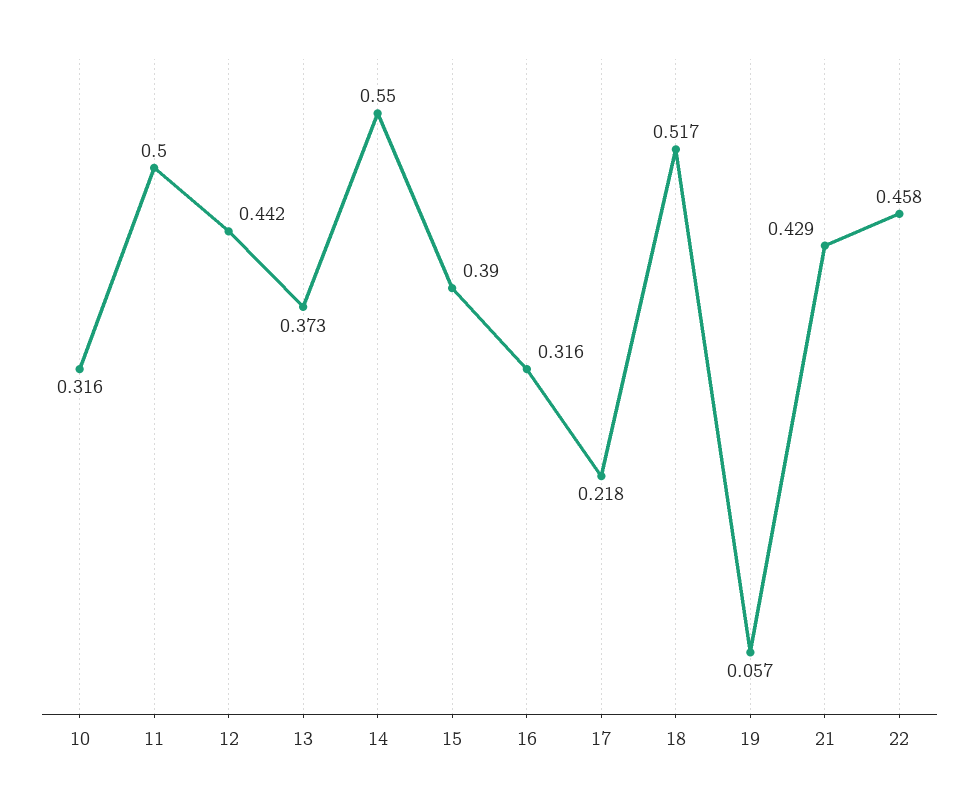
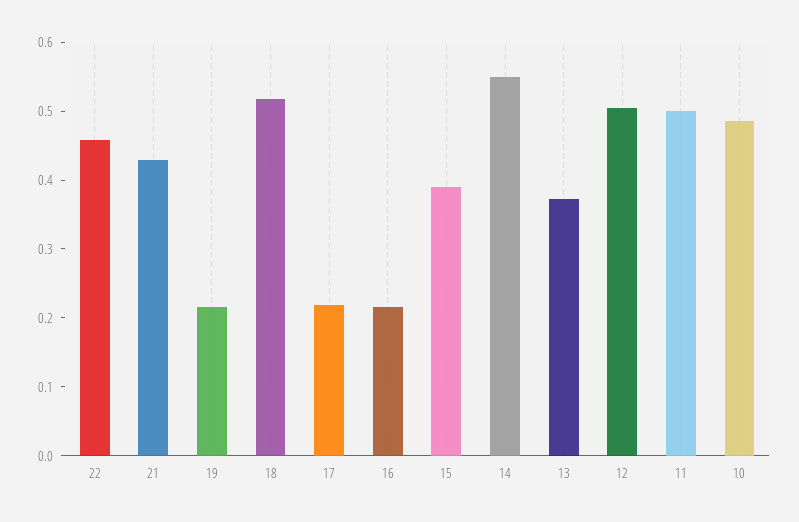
  {
-   "10": 0.316,
+   "10": 0.48,
    "11": 0.5,
-   "12": 0.442,
+   "12": 0.5,
    "13": 0.373,
    "14": 0.55,
    "15": 0.39,
-   "16": 0.316,
+   "16": 0.22,
    "17": 0.218,
    "18": 0.517,
-   "19": 0.057,
+   "19": 0.22,
    "21": 0.429,
    "22": 0.458
  }

